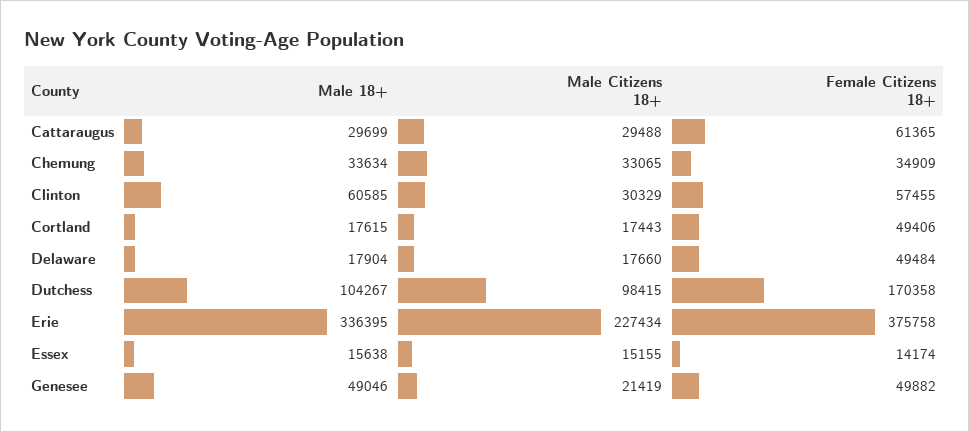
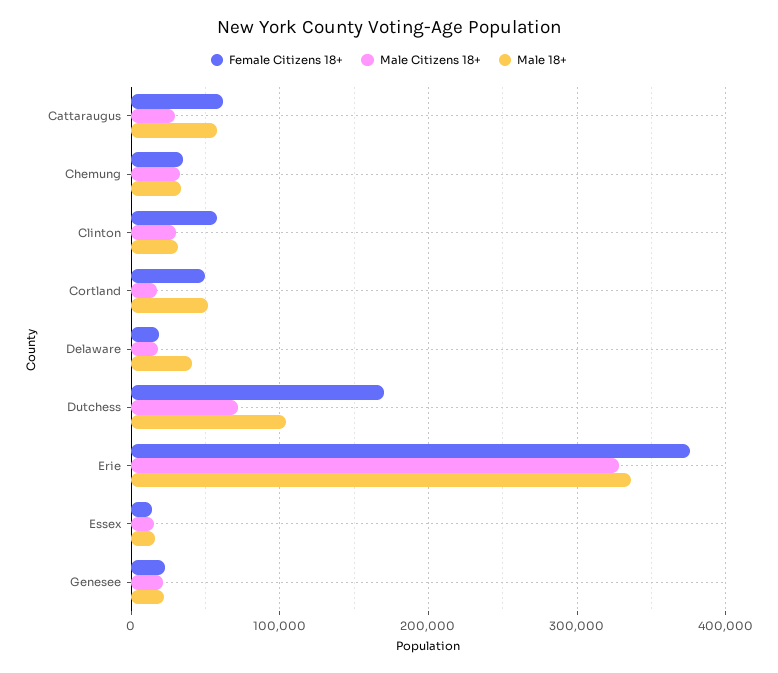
  {
    "Male 18+": {
-     "Cattaraugus": 29699,
+     "Cattaraugus": 60000,
      "Chemung": 33634,
-     "Clinton": 60585,
+     "Clinton": 30000,
-     "Cortland": 17615,
+     "Cortland": 50000,
-     "Delaware": 17904,
+     "Delaware": 40000,
      "Dutchess": 104267,
      "Erie": 336395,
      "Essex": 15638,
-     "Genesee": 49046
+     "Genesee": 20000
    },
    "Male Citizens 18+": {
      "Cattaraugus": 29488,
      "Chemung": 33065,
      "Clinton": 30329,
      "Cortland": 17443,
      "Delaware": 17660,
-     "Dutchess": 98415,
+     "Dutchess": 70000,
-     "Erie": 227434,
+     "Erie": 330000,
      "Essex": 15155,
      "Genesee": 21419
    },
    "Female Citizens 18+": {
      "Cattaraugus": 61365,
      "Chemung": 34909,
      "Clinton": 57455,
      "Cortland": 49406,
-     "Delaware": 49484,
+     "Delaware": 20000,
      "Dutchess": 170358,
      "Erie": 375758,
      "Essex": 14174,
-     "Genesee": 49882
+     "Genesee": 20000
    }
  }

